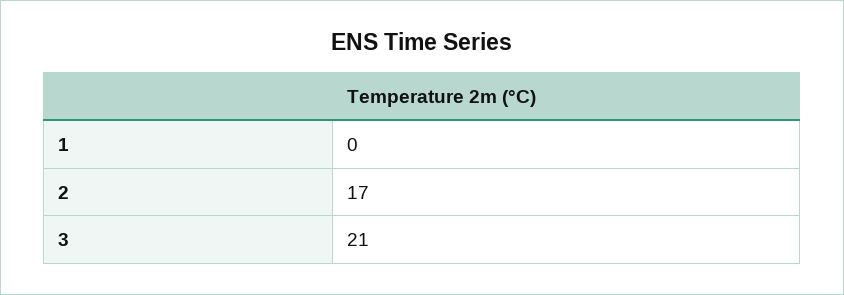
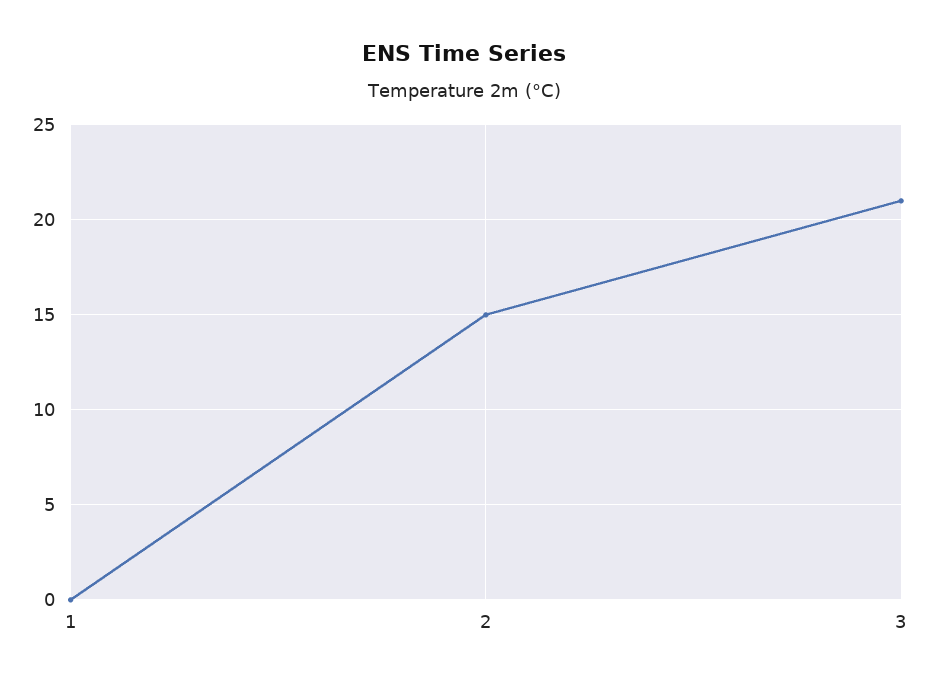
  {
    "1": 0,
-   "2": 17,
+   "2": 15,
    "3": 21
  }

